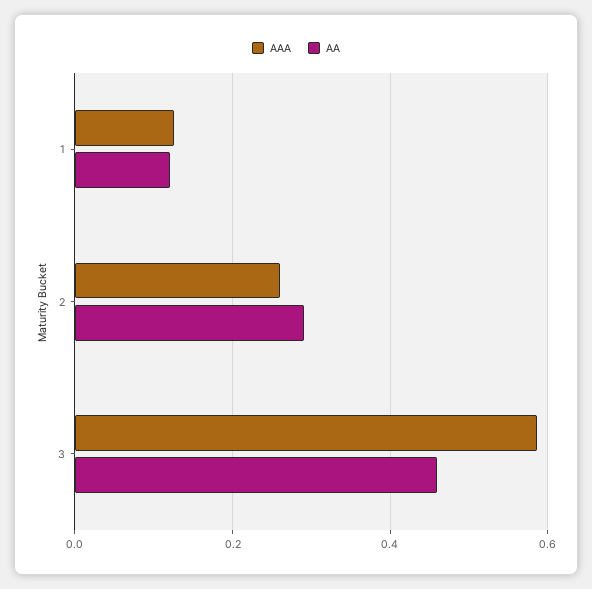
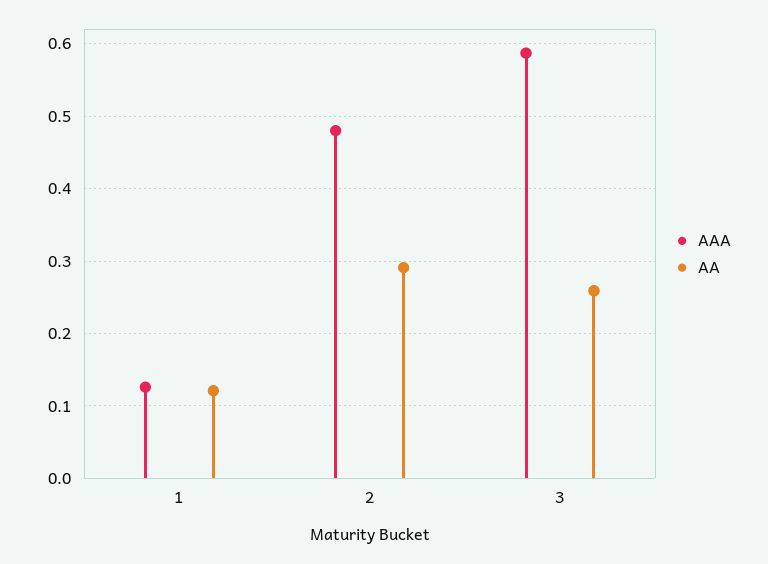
  {
    "AAA": {
      "1": 0.13,
-     "2": 0.26,
+     "2": 0.48,
      "3": 0.59
    },
    "AA": {
      "1": 0.12,
      "2": 0.29,
-     "3": 0.46
+     "3": 0.26
    }
  }

